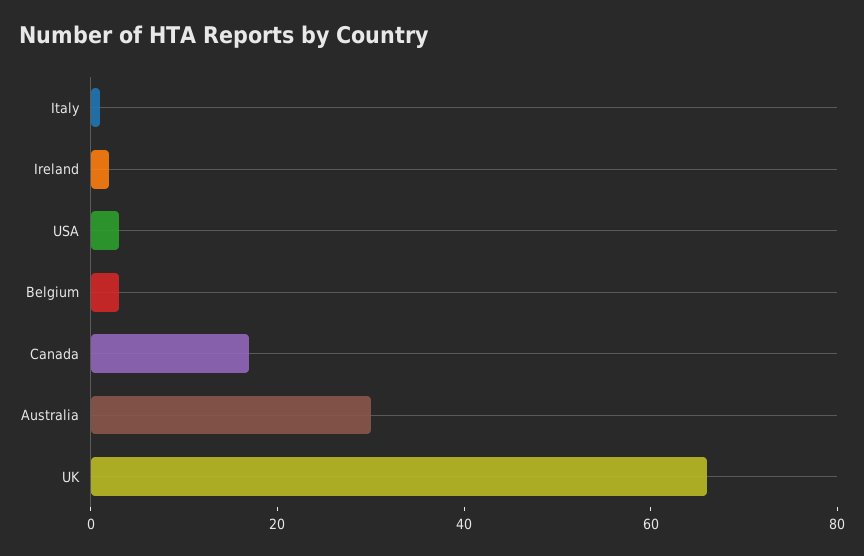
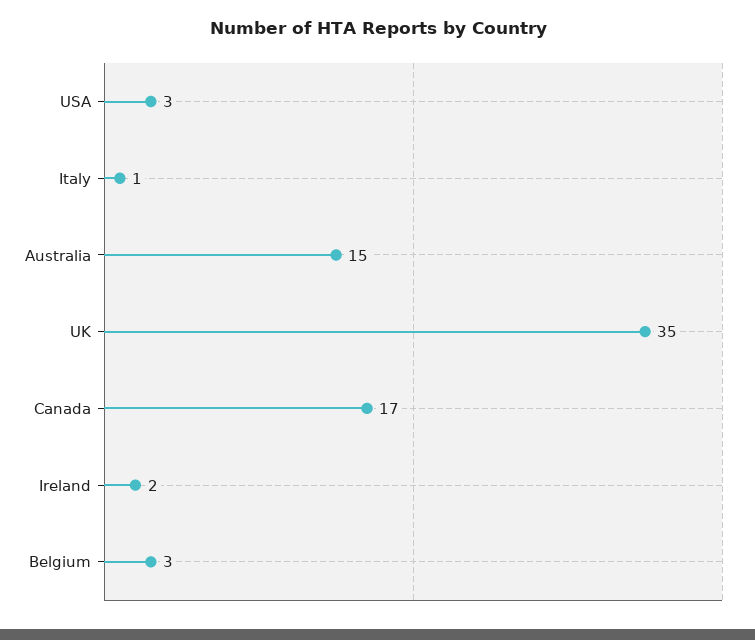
  {
    "Italy": 1,
    "Ireland": 2,
    "USA": 3,
    "Belgium": 3,
    "Canada": 17,
-   "Australia": 30,
+   "Australia": 15,
-   "UK": 65
+   "UK": 35
  }

